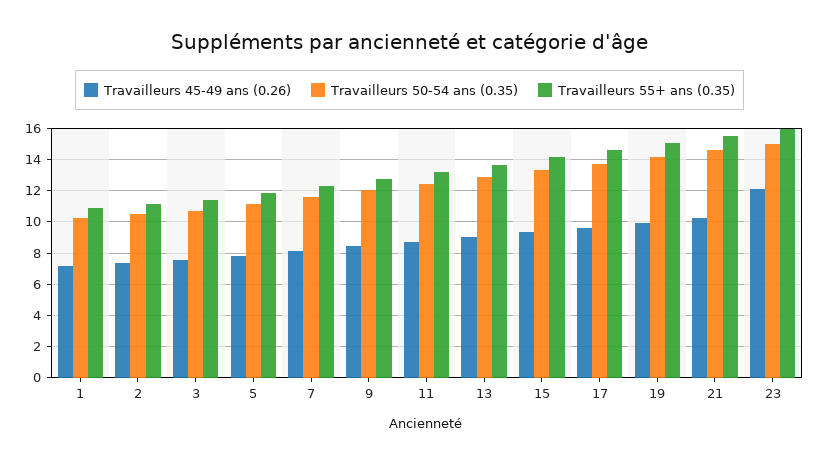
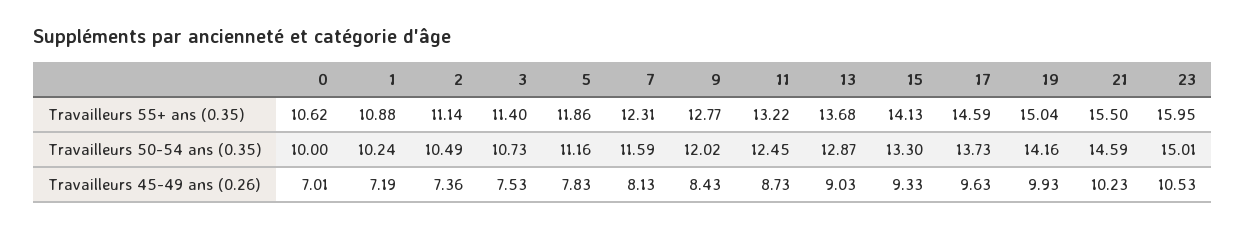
  {
    "Travailleurs 45-49 ans (0.26)": {
      "1": 7.19,
      "2": 7.36,
      "3": 7.53,
      "5": 7.83,
      "7": 8.13,
      "9": 8.43,
      "11": 8.73,
      "13": 9.03,
      "15": 9.33,
      "17": 9.63,
      "19": 9.93,
      "21": 10.23,
-     "23": 12
+     "23": 10.53,
+     "0": 7.01
    },
    "Travailleurs 50-54 ans (0.35)": {
      "1": 10.24,
      "2": 10.49,
      "3": 10.73,
      "5": 11.16,
      "7": 11.59,
      "9": 12.02,
      "11": 12.45,
      "13": 12.87,
      "15": 13.3,
      "17": 13.73,
      "19": 14.16,
      "21": 14.59,
-     "23": 15.01
+     "23": 15.01,
+     "0": 10
    },
    "Travailleurs 55+ ans (0.35)": {
      "1": 10.88,
      "2": 11.14,
      "3": 11.4,
      "5": 11.86,
      "7": 12.31,
      "9": 12.77,
      "11": 13.22,
      "13": 13.68,
      "15": 14.13,
      "17": 14.59,
      "19": 15.04,
      "21": 15.5,
-     "23": 15.95
+     "23": 15.95,
+     "0": 10.62
    }
  }

